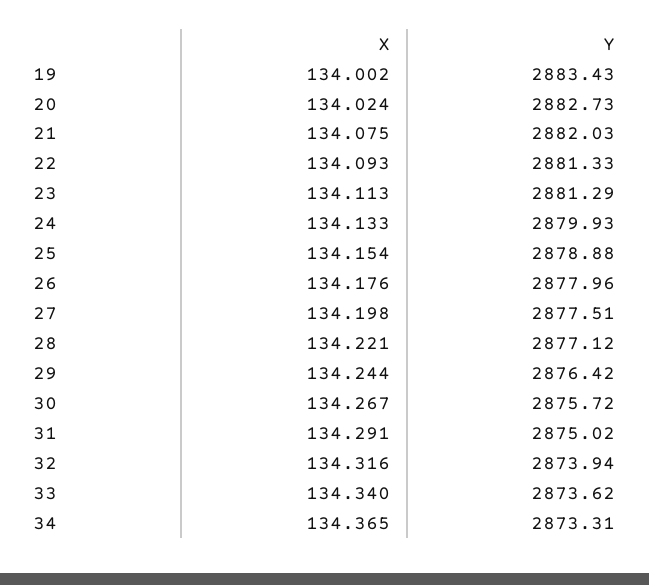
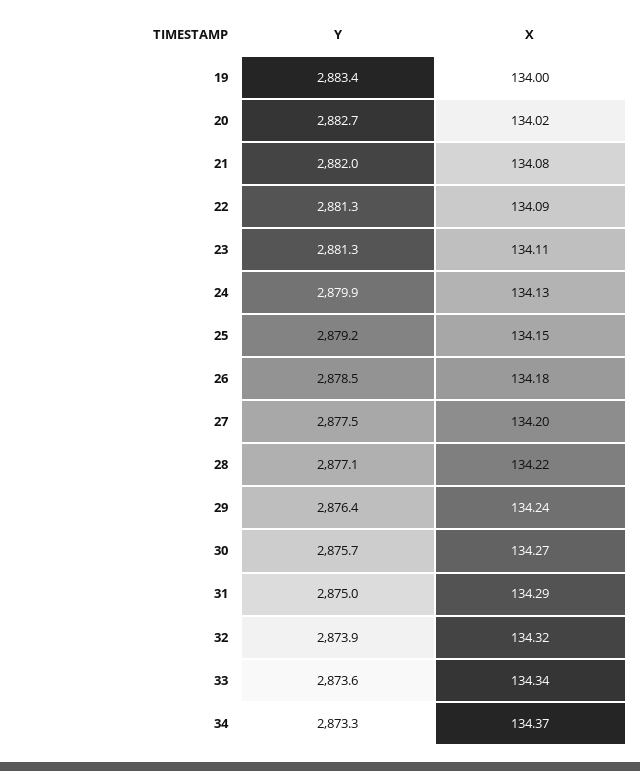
  {
    "X": {
      "19": 134.002,
      "20": 134.024,
      "21": 134.075,
      "22": 134.093,
      "23": 134.113,
      "24": 134.133,
      "25": 134.154,
      "26": 134.176,
      "27": 134.198,
      "28": 134.221,
      "29": 134.244,
      "30": 134.267,
      "31": 134.291,
      "32": 134.316,
      "33": 134.34,
      "34": 134.365
    },
    "Y": {
      "19": 2883.43,
      "20": 2882.73,
      "21": 2882.03,
      "22": 2881.33,
      "23": 2881.29,
      "24": 2879.93,
-     "25": 2878.88,
+     "25": 2879.2,
-     "26": 2877.96,
+     "26": 2878.5,
      "27": 2877.51,
      "28": 2877.12,
      "29": 2876.42,
      "30": 2875.72,
      "31": 2875.02,
      "32": 2873.94,
      "33": 2873.62,
      "34": 2873.31
    }
  }

